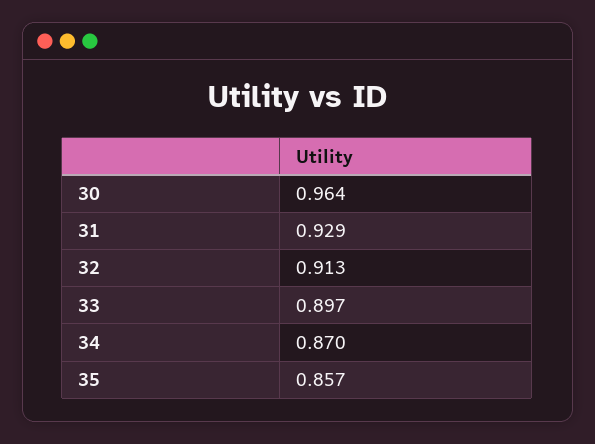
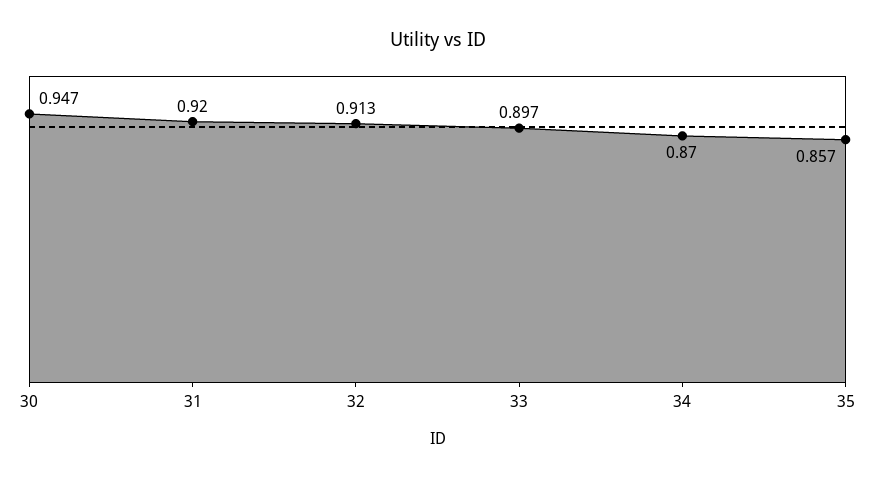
  {
-   "30": 0.964,
+   "30": 0.947,
-   "31": 0.929,
+   "31": 0.92,
    "32": 0.913,
    "33": 0.897,
    "34": 0.87,
    "35": 0.857
  }

